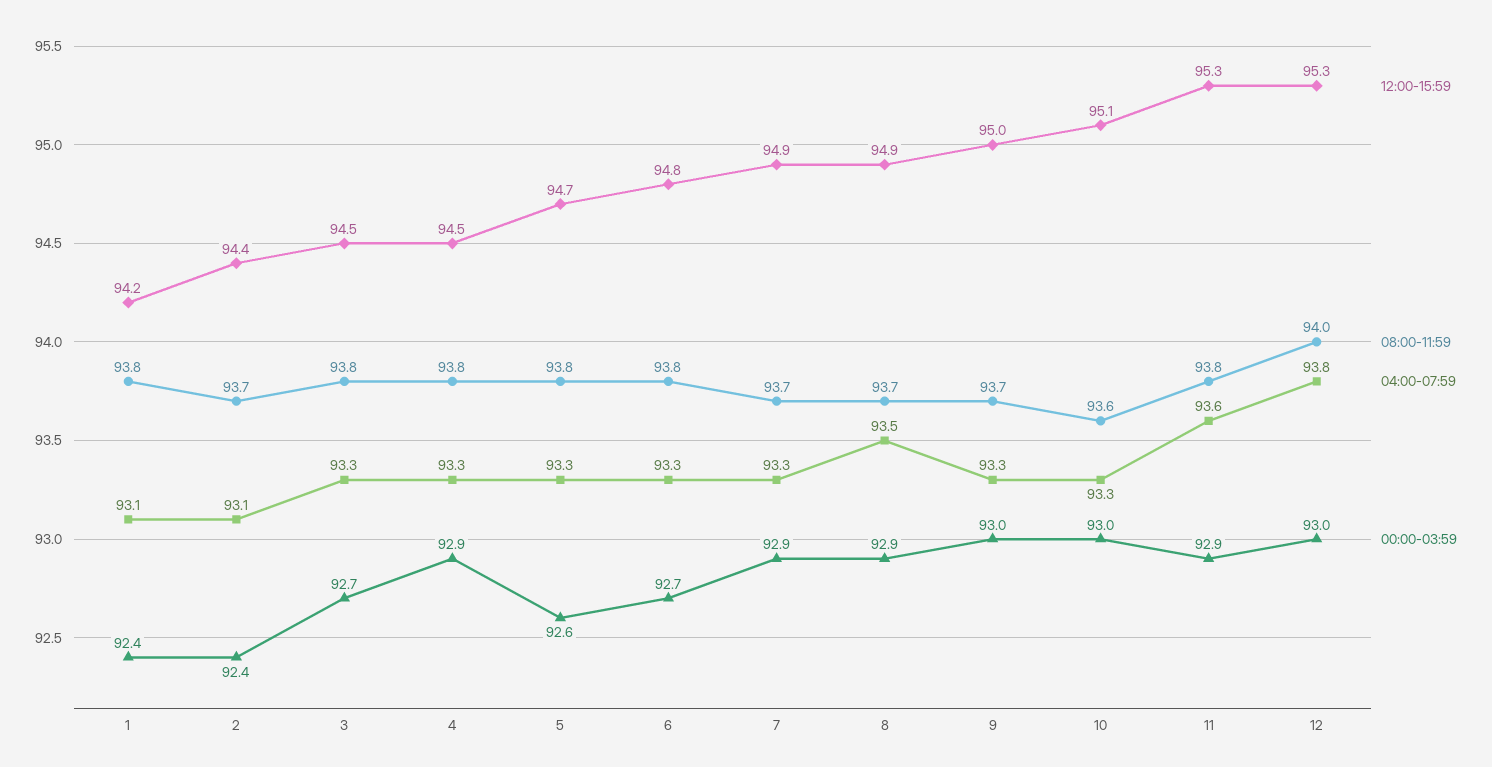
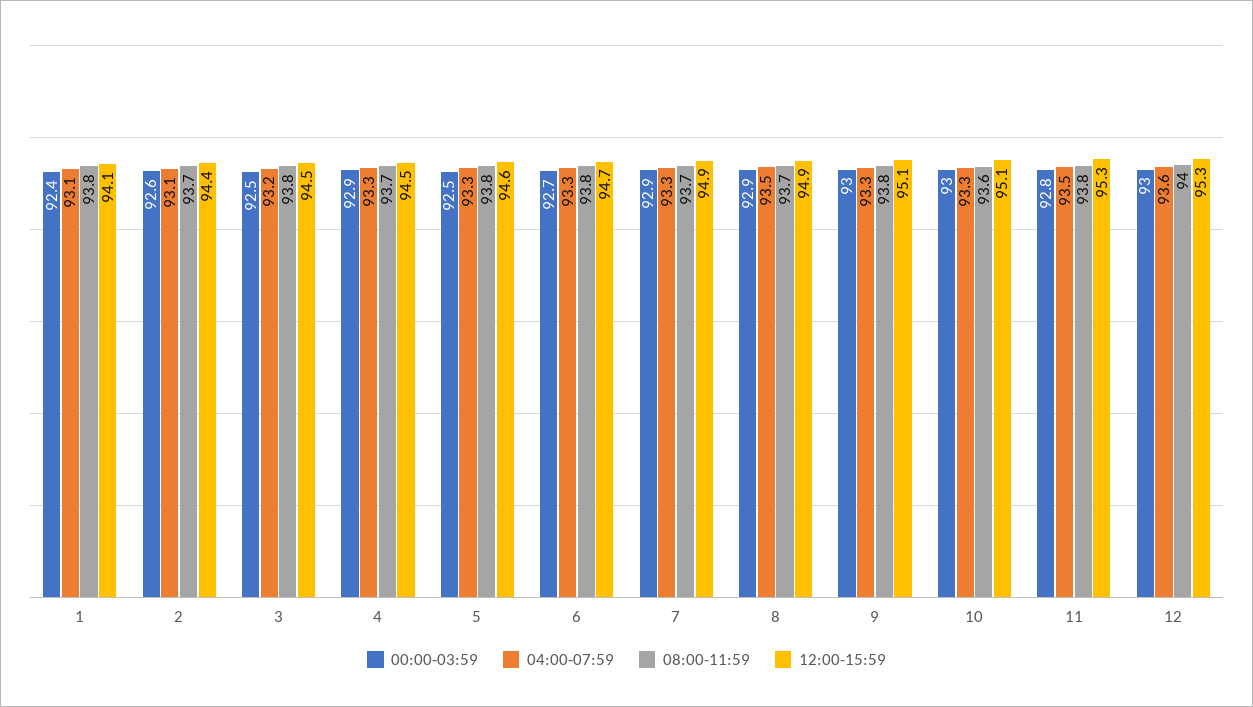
  {
    "12:00-15:59": {
-     "1": 94.2,
+     "1": 94.1,
      "2": 94.4,
      "3": 94.5,
      "4": 94.5,
-     "5": 94.7,
+     "5": 94.6,
-     "6": 94.8,
+     "6": 94.7,
      "7": 94.9,
      "8": 94.9,
-     "9": 95,
+     "9": 95.1,
      "10": 95.1,
      "11": 95.3,
      "12": 95.3
    },
    "08:00-11:59": {
      "1": 93.8,
      "2": 93.7,
      "3": 93.8,
-     "4": 93.8,
+     "4": 93.7,
      "5": 93.8,
      "6": 93.8,
      "7": 93.7,
      "8": 93.7,
-     "9": 93.7,
+     "9": 93.8,
      "10": 93.6,
      "11": 93.8,
      "12": 94
    },
    "04:00-07:59": {
      "1": 93.1,
      "2": 93.1,
-     "3": 93.3,
+     "3": 93.2,
      "4": 93.3,
      "5": 93.3,
      "6": 93.3,
      "7": 93.3,
      "8": 93.5,
      "9": 93.3,
      "10": 93.3,
-     "11": 93.6,
+     "11": 93.5,
-     "12": 93.8
+     "12": 93.6
    },
    "00:00-03:59": {
      "1": 92.4,
-     "2": 92.4,
+     "2": 92.6,
-     "3": 92.7,
+     "3": 92.5,
      "4": 92.9,
-     "5": 92.6,
+     "5": 92.5,
      "6": 92.7,
      "7": 92.9,
      "8": 92.9,
      "9": 93,
      "10": 93,
-     "11": 92.9,
+     "11": 92.8,
      "12": 93
    }
  }

